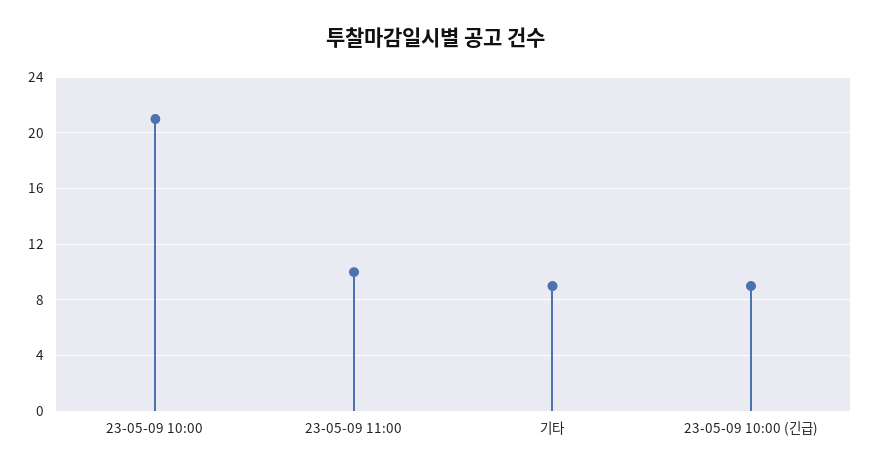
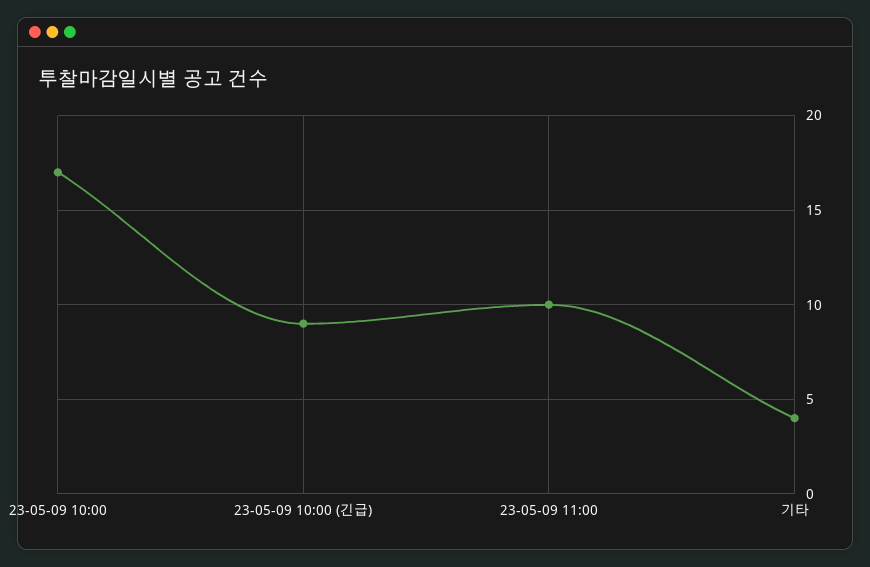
  {
-   "23-05-09 10:00": 21,
+   "23-05-09 10:00": 17,
    "23-05-09 11:00": 10,
-   "기타": 9,
+   "기타": 4,
    "23-05-09 10:00 (긴급)": 9
  }

